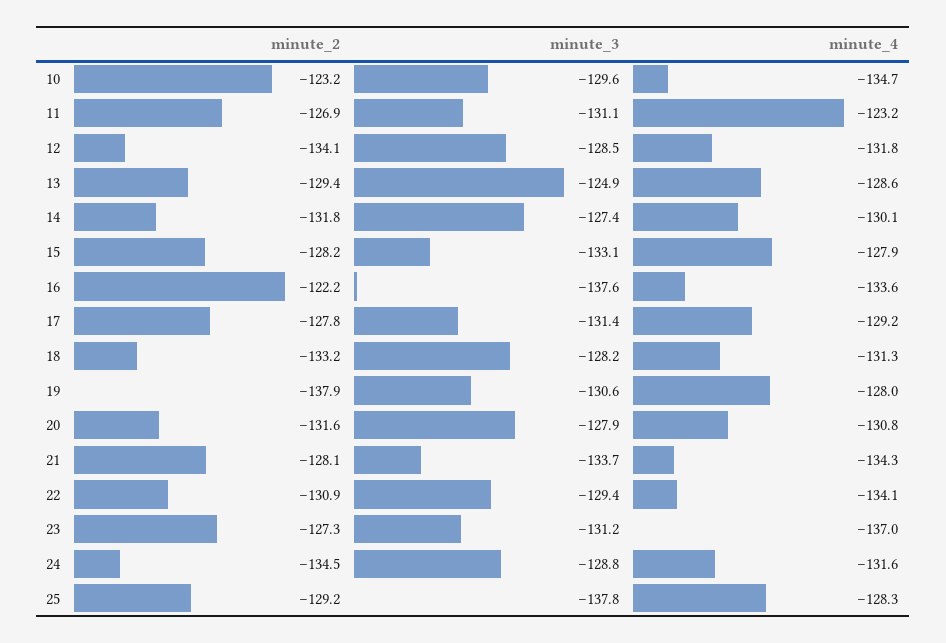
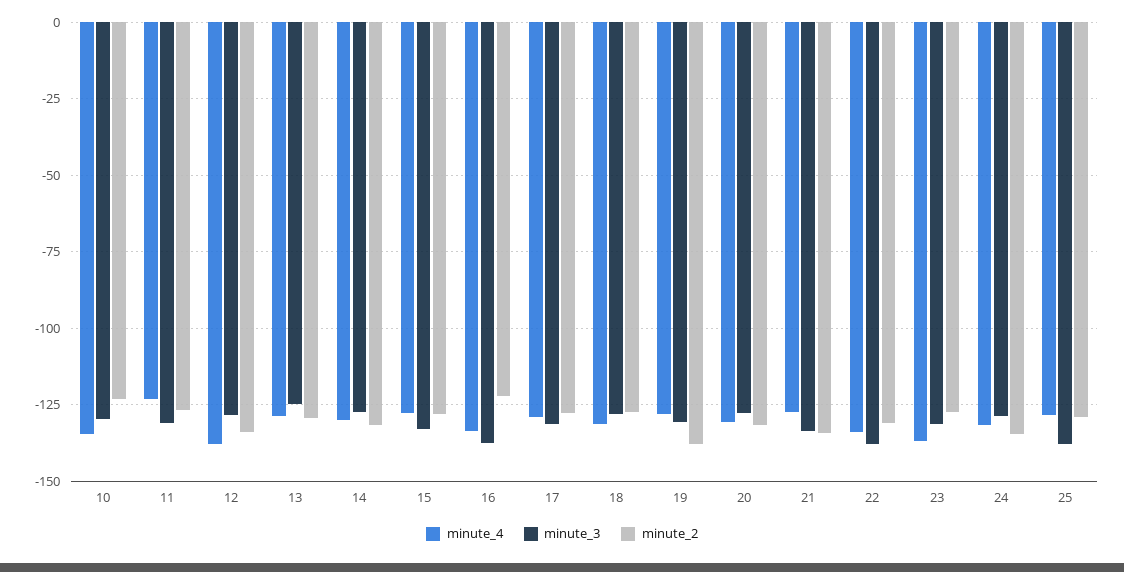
  {
    "minute_2": {
      "10": -123.2,
      "11": -126.9,
      "12": -134.1,
      "13": -129.4,
      "14": -131.8,
      "15": -128.2,
      "16": -122.2,
      "17": -127.8,
-     "18": -133.2,
+     "18": -127.5,
      "19": -137.9,
      "20": -131.6,
-     "21": -128.1,
+     "21": -135,
      "22": -130.9,
      "23": -127.3,
      "24": -134.5,
      "25": -129.2
    },
    "minute_3": {
      "10": -129.6,
      "11": -131.1,
      "12": -128.5,
      "13": -124.9,
      "14": -127.4,
      "15": -133.1,
      "16": -137.6,
      "17": -131.4,
      "18": -128.2,
      "19": -130.6,
      "20": -127.9,
      "21": -133.7,
-     "22": -129.4,
+     "22": -137.5,
      "23": -131.2,
      "24": -128.8,
      "25": -137.8
    },
    "minute_4": {
      "10": -134.7,
      "11": -123.2,
-     "12": -131.8,
+     "12": -137.5,
      "13": -128.6,
      "14": -130.1,
      "15": -127.9,
      "16": -133.6,
      "17": -129.2,
      "18": -131.3,
      "19": -128,
      "20": -130.8,
-     "21": -134.3,
+     "21": -127.5,
      "22": -134.1,
      "23": -137,
      "24": -131.6,
      "25": -128.3
    }
  }

